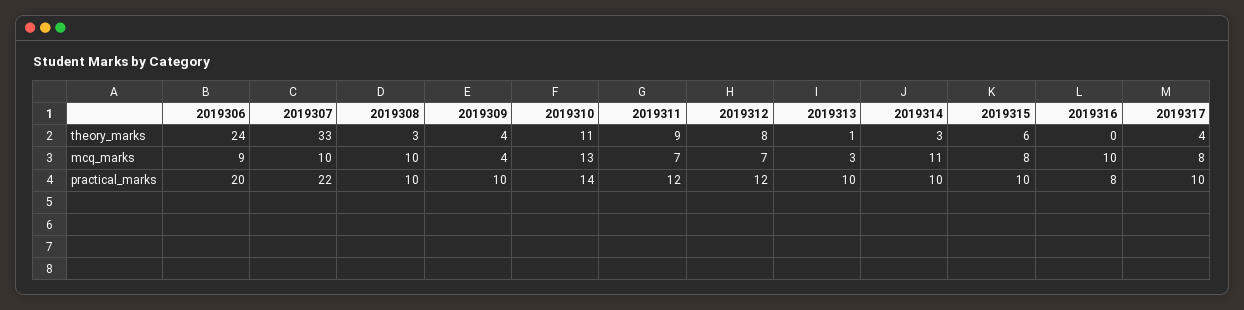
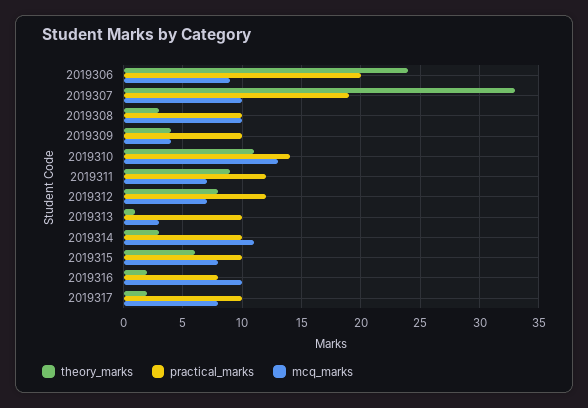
  {
    "theory_marks": {
      "2019306": 24,
      "2019307": 33,
      "2019308": 3,
      "2019309": 4,
      "2019310": 11,
      "2019311": 9,
      "2019312": 8,
      "2019313": 1,
      "2019314": 3,
      "2019315": 6,
-     "2019316": 0,
+     "2019316": 2,
-     "2019317": 4
+     "2019317": 2
    },
    "mcq_marks": {
      "2019306": 9,
      "2019307": 10,
      "2019308": 10,
      "2019309": 4,
      "2019310": 13,
      "2019311": 7,
      "2019312": 7,
      "2019313": 3,
      "2019314": 11,
      "2019315": 8,
      "2019316": 10,
      "2019317": 8
    },
    "practical_marks": {
      "2019306": 20,
-     "2019307": 22,
+     "2019307": 19,
      "2019308": 10,
      "2019309": 10,
      "2019310": 14,
      "2019311": 12,
      "2019312": 12,
      "2019313": 10,
      "2019314": 10,
      "2019315": 10,
      "2019316": 8,
      "2019317": 10
    }
  }

